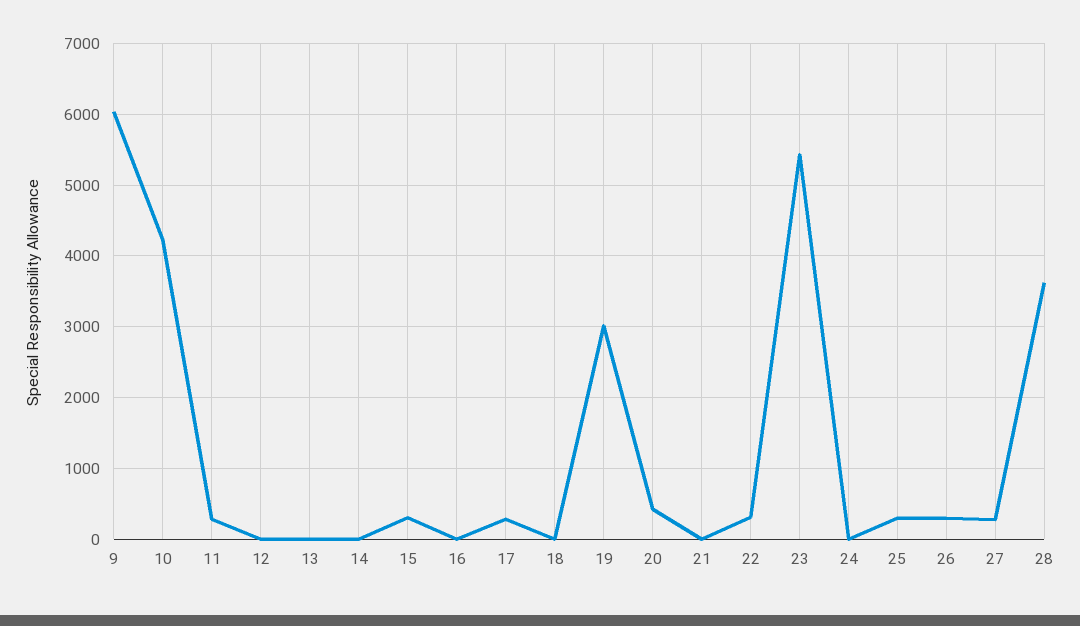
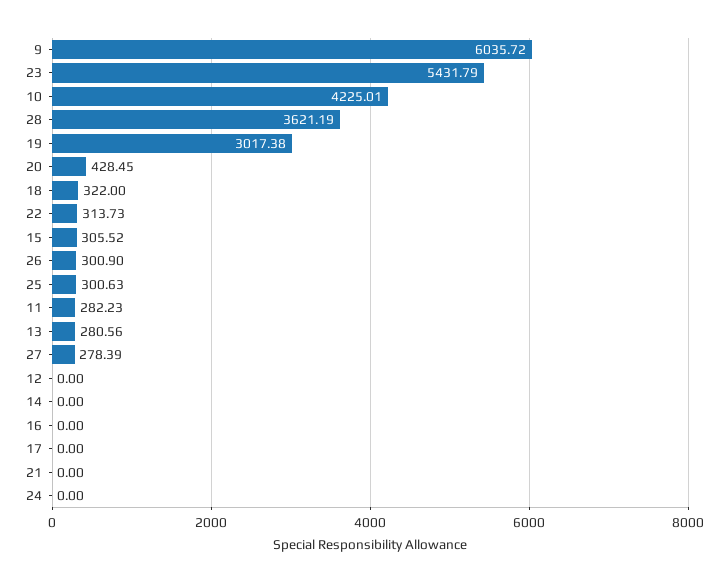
  {
    "9": 6035.72,
    "10": 4225.01,
    "11": 282.23,
    "12": 0,
-   "13": 0,
+   "13": 280.56,
    "14": 0,
    "15": 305.52,
    "16": 0,
-   "17": 300,
+   "17": 0,
-   "18": 0,
+   "18": 322,
    "19": 3017.38,
    "20": 428.45,
    "21": 0,
    "22": 313.73,
    "23": 5431.79,
    "24": 0,
    "25": 300.63,
    "26": 300.9,
    "27": 278.39,
    "28": 3621.19
  }

